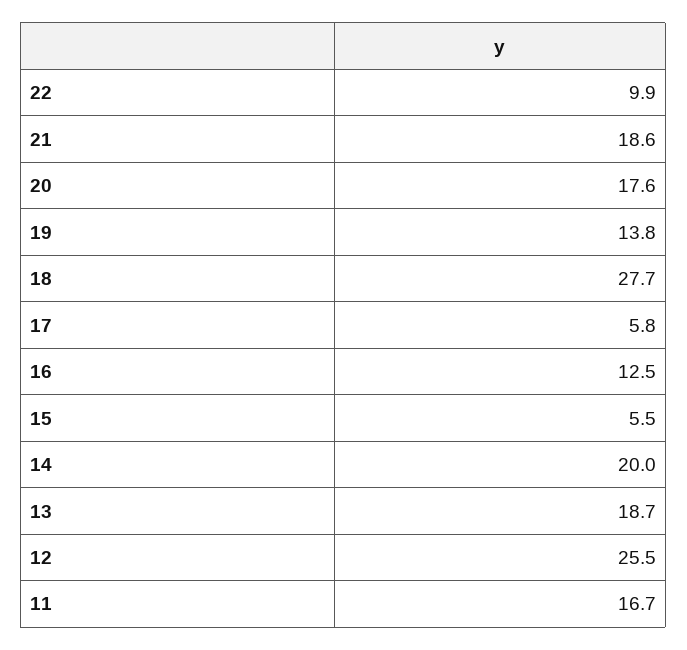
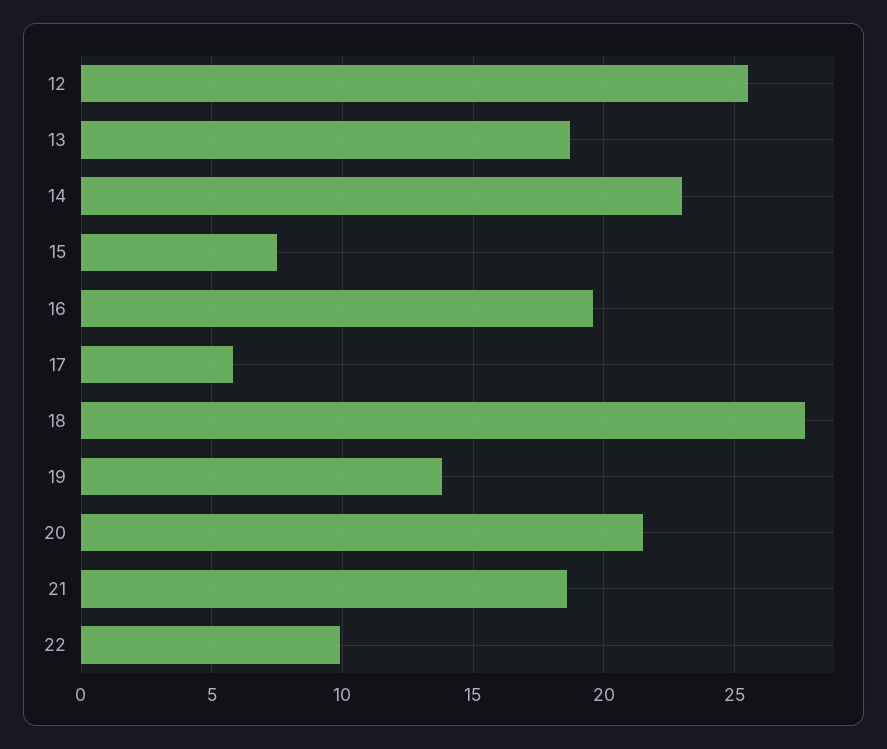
  {
    "22": 9.9,
    "21": 18.6,
-   "20": 17.6,
+   "20": 21.5,
    "19": 13.8,
    "18": 27.7,
    "17": 5.8,
-   "16": 12.5,
+   "16": 19.5,
-   "15": 5.5,
+   "15": 7.5,
-   "14": 20,
+   "14": 23,
    "13": 18.7,
-   "12": 25.5,
+   "12": 25.5
-   "11": 16.7
  }

